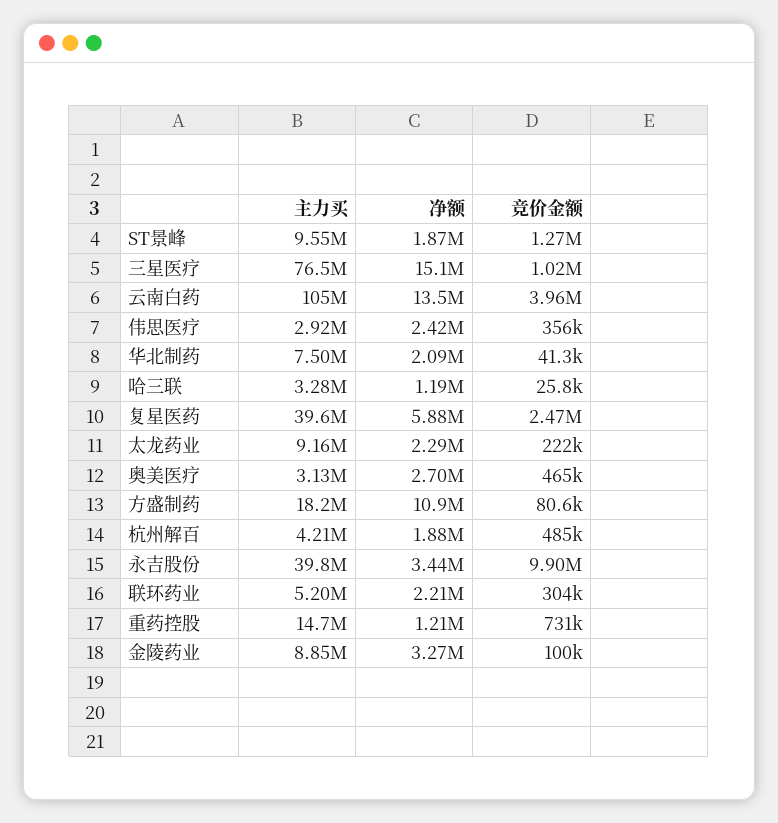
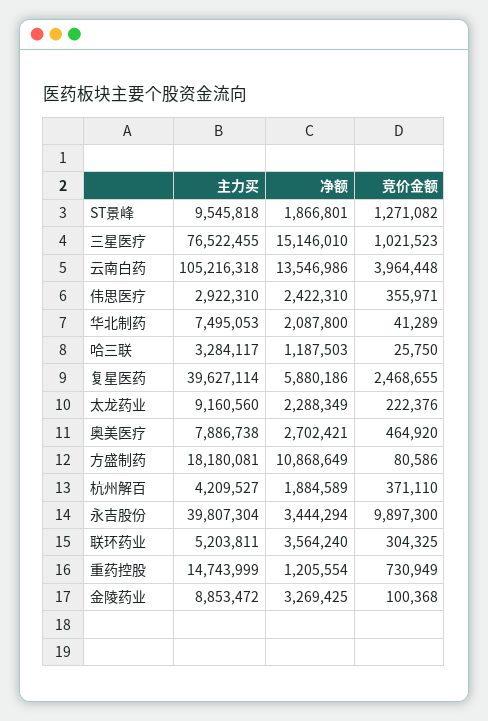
  {
    "主力买": {
      "ST景峰": 9545818,
      "三星医疗": 76522455,
      "云南白药": 105216318,
      "伟思医疗": 2922310,
      "华北制药": 7495053,
      "哈三联": 3284117,
      "复星医药": 39627114,
      "太龙药业": 9160560,
-     "奥美医疗": 3130000,
+     "奥美医疗": 7886738,
      "方盛制药": 18180081,
      "杭州解百": 4209527,
      "永吉股份": 39807304,
      "联环药业": 5203811,
      "重药控股": 14743999,
      "金陵药业": 8853472
    },
    "净额": {
      "ST景峰": 1866801,
      "三星医疗": 15146010,
      "云南白药": 13546986,
      "伟思医疗": 2422310,
      "华北制药": 2087800,
      "哈三联": 1187503,
      "复星医药": 5880186,
      "太龙药业": 2288349,
      "奥美医疗": 2702421,
      "方盛制药": 10868649,
      "杭州解百": 1884589,
      "永吉股份": 3444294,
-     "联环药业": 2210000,
+     "联环药业": 3564240,
      "重药控股": 1205554,
      "金陵药业": 3269425
    },
    "竞价金额": {
      "ST景峰": 1271082,
      "三星医疗": 1021523,
      "云南白药": 3964448,
      "伟思医疗": 355971,
      "华北制药": 41289,
      "哈三联": 25750,
      "复星医药": 2468655,
      "太龙药业": 222376,
      "奥美医疗": 464920,
      "方盛制药": 80586,
-     "杭州解百": 485000,
+     "杭州解百": 371110,
      "永吉股份": 9897300,
      "联环药业": 304325,
      "重药控股": 730949,
      "金陵药业": 100368
    }
  }

